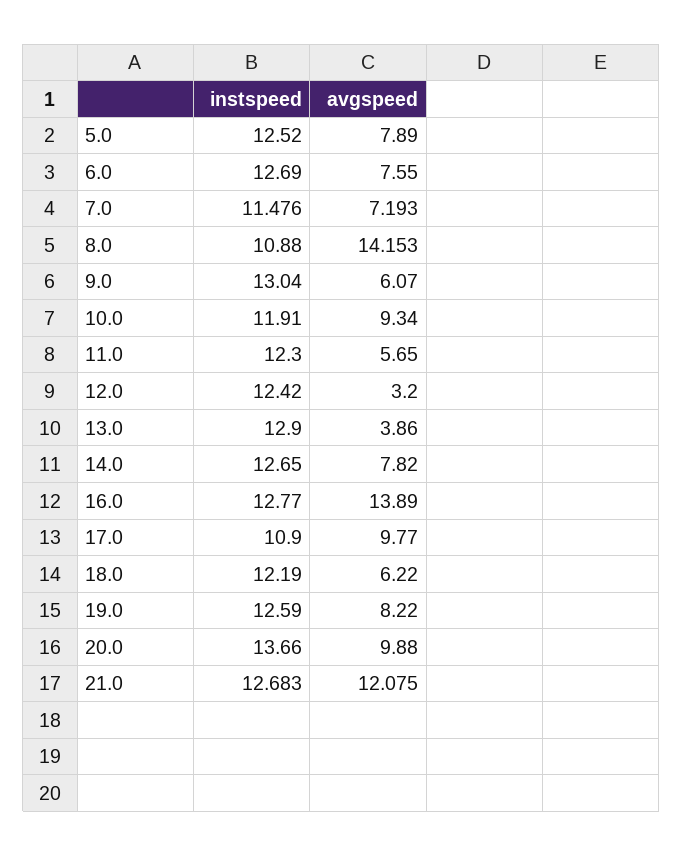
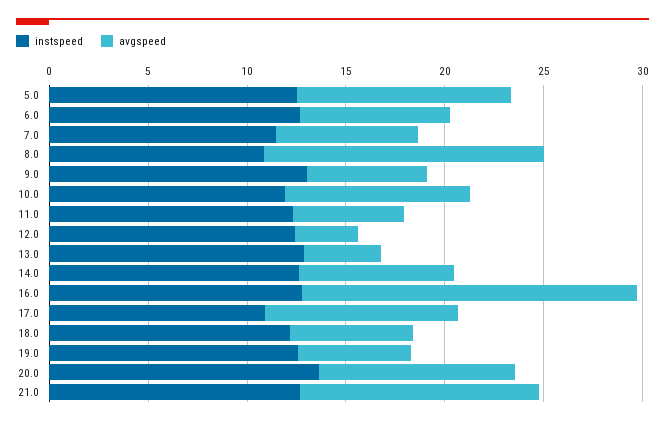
  {
    "instspeed": {
      "5.0": 12.52,
      "6.0": 12.69,
      "7.0": 11.476,
      "8.0": 10.88,
      "9.0": 13.04,
      "10.0": 11.91,
      "11.0": 12.3,
      "12.0": 12.42,
      "13.0": 12.9,
      "14.0": 12.65,
      "16.0": 12.77,
      "17.0": 10.9,
      "18.0": 12.19,
      "19.0": 12.59,
      "20.0": 13.66,
      "21.0": 12.683
    },
    "avgspeed": {
-     "5.0": 7.89,
+     "5.0": 11,
      "6.0": 7.55,
      "7.0": 7.193,
      "8.0": 14.153,
      "9.0": 6.07,
      "10.0": 9.34,
      "11.0": 5.65,
      "12.0": 3.2,
      "13.0": 3.86,
      "14.0": 7.82,
-     "16.0": 13.89,
+     "16.0": 17,
      "17.0": 9.77,
      "18.0": 6.22,
-     "19.0": 8.22,
+     "19.0": 6,
      "20.0": 9.88,
      "21.0": 12.075
    }
  }

